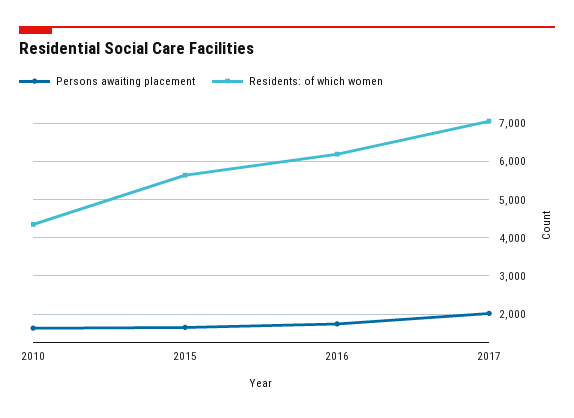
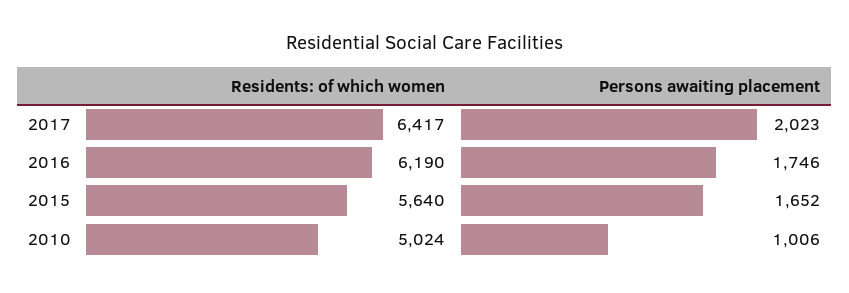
  {
    "Persons awaiting placement": {
-     "2010": 1600,
+     "2010": 1006,
      "2015": 1652,
      "2016": 1746,
      "2017": 2023
    },
    "Residents: of which women": {
-     "2010": 4400,
+     "2010": 5024,
      "2015": 5640,
      "2016": 6190,
-     "2017": 7000
+     "2017": 6417
    }
  }

